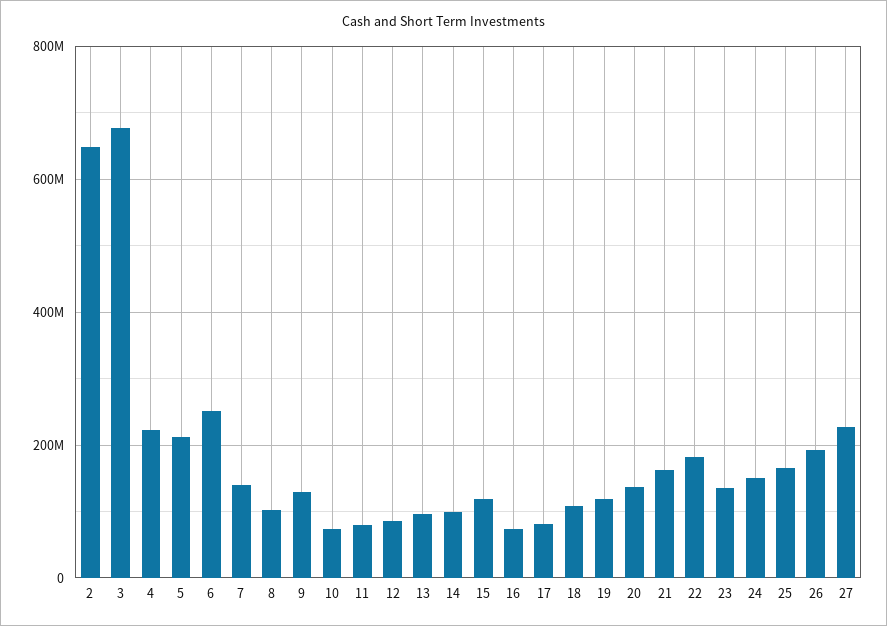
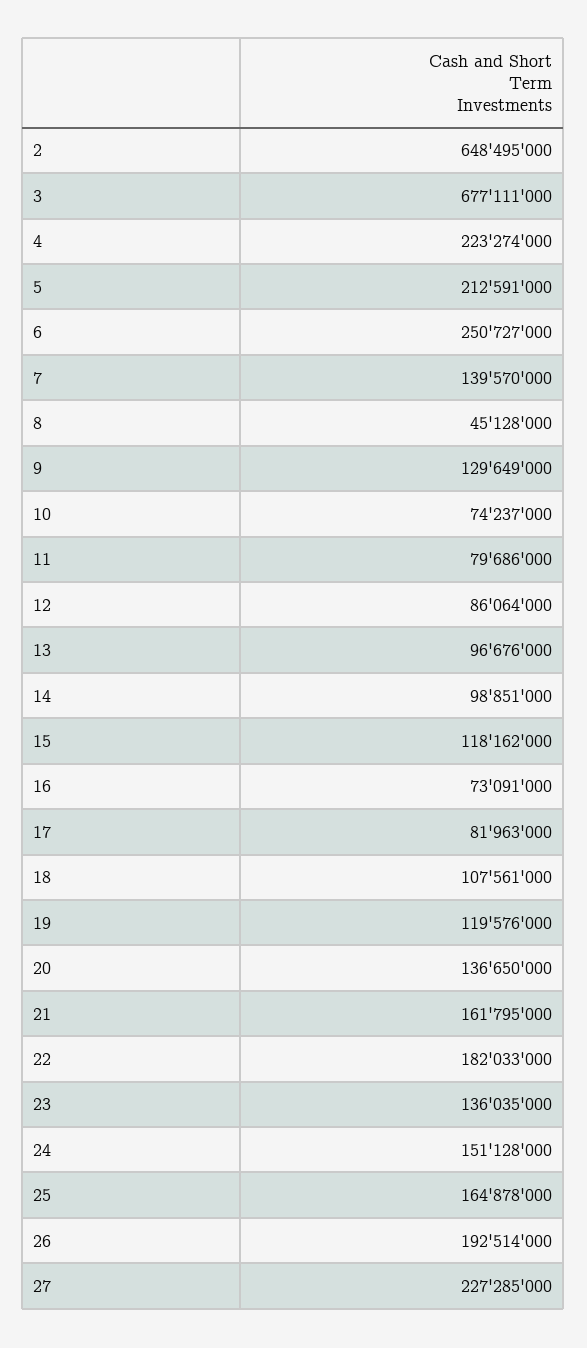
  {
    "2": 648495000,
    "3": 677111000,
    "4": 223274000,
    "5": 212591000,
    "6": 250727000,
    "7": 139570000,
-   "8": 100000000,
+   "8": 45128000,
    "9": 129649000,
    "10": 74237000,
    "11": 79686000,
    "12": 86064000,
    "13": 96676000,
    "14": 98851000,
    "15": 118162000,
    "16": 73091000,
    "17": 81963000,
    "18": 107561000,
    "19": 119576000,
    "20": 136650000,
    "21": 161795000,
    "22": 182033000,
    "23": 136035000,
    "24": 151128000,
    "25": 164878000,
    "26": 192514000,
    "27": 227285000
  }

